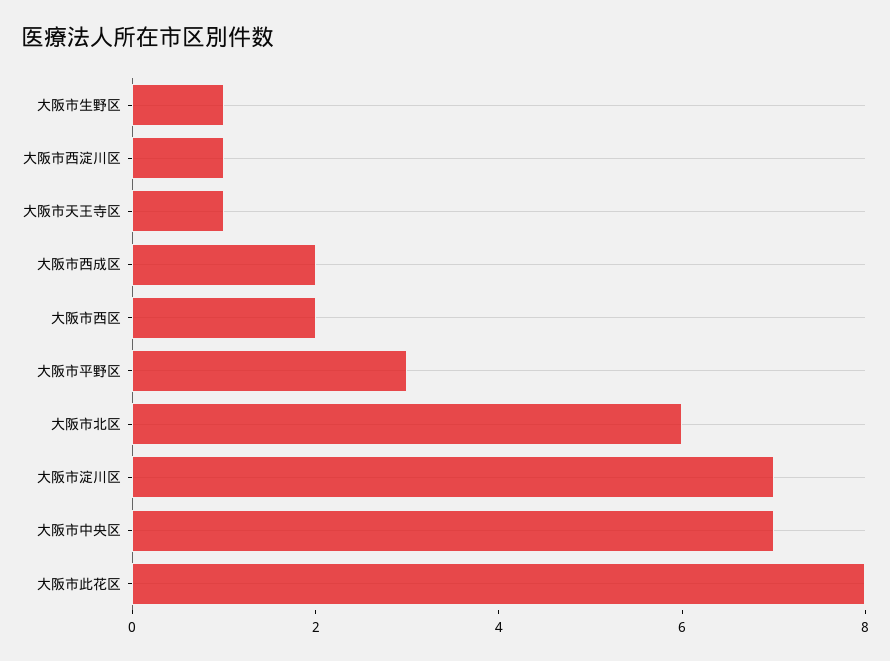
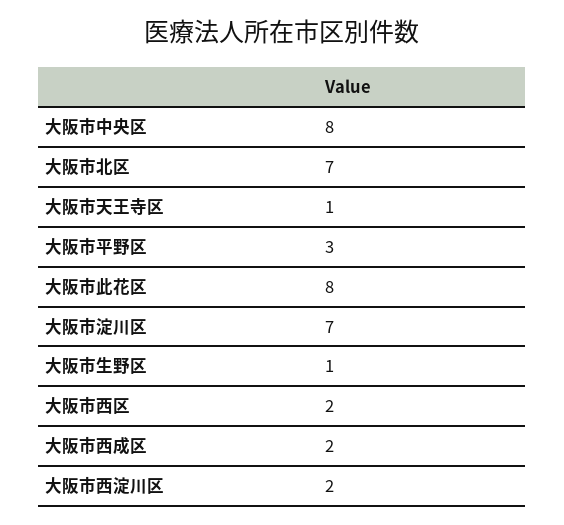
  {
    "大阪市生野区": 1,
-   "大阪市西淀川区": 1,
+   "大阪市西淀川区": 2,
    "大阪市天王寺区": 1,
    "大阪市西成区": 2,
    "大阪市西区": 2,
    "大阪市平野区": 3,
-   "大阪市北区": 6,
+   "大阪市北区": 7,
    "大阪市淀川区": 7,
-   "大阪市中央区": 7,
+   "大阪市中央区": 8,
    "大阪市此花区": 8
  }

